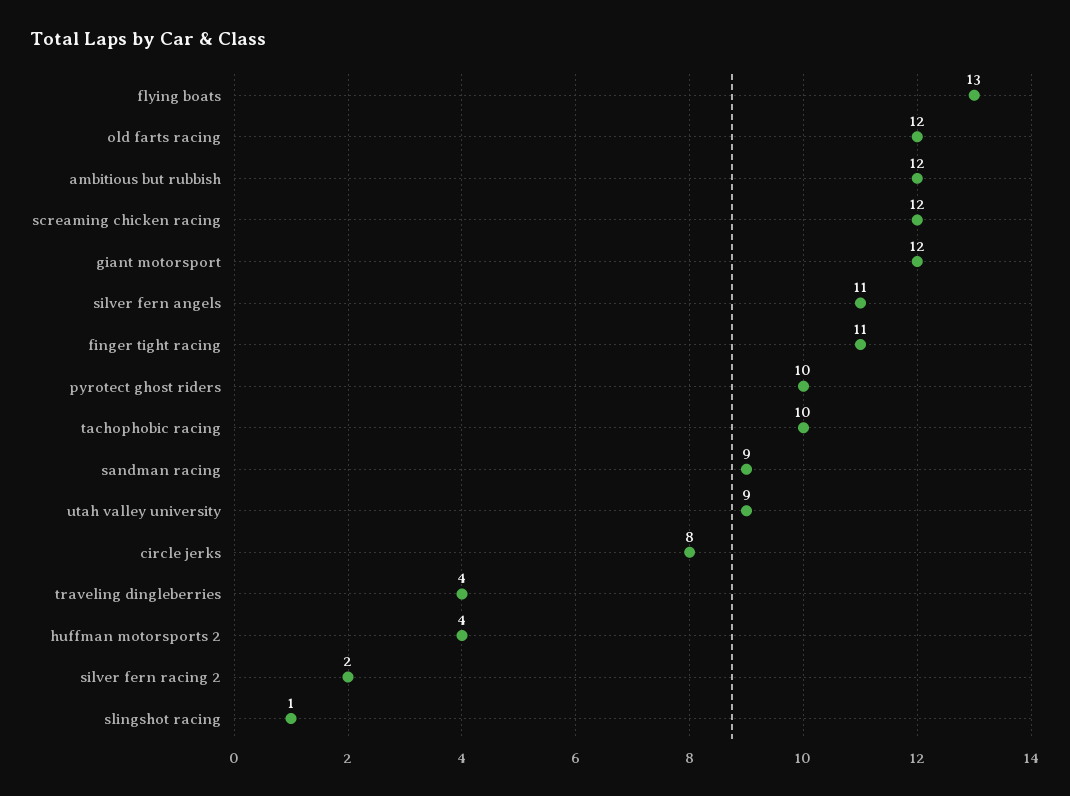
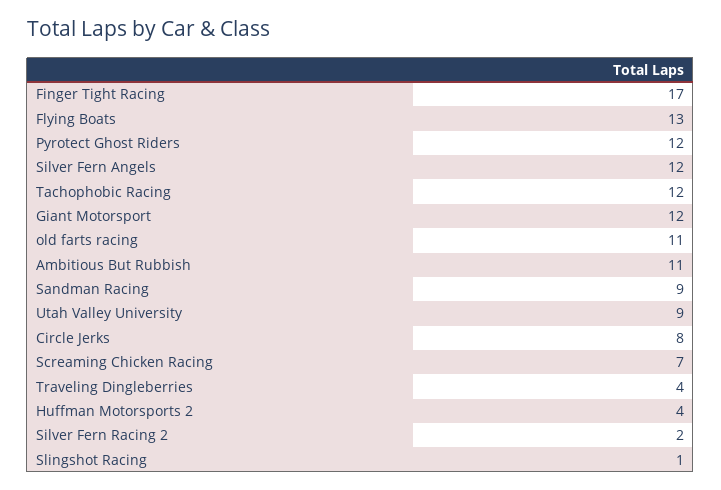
  {
    "flying boats": 13,
-   "old farts racing": 12,
+   "old farts racing": 11,
-   "ambitious but rubbish": 12,
+   "ambitious but rubbish": 11,
-   "screaming chicken racing": 12,
+   "screaming chicken racing": 7,
    "giant motorsport": 12,
-   "silver fern angels": 11,
+   "silver fern angels": 12,
-   "finger tight racing": 11,
+   "finger tight racing": 17,
-   "pyrotect ghost riders": 10,
+   "pyrotect ghost riders": 12,
-   "tachophobic racing": 10,
+   "tachophobic racing": 12,
    "sandman racing": 9,
    "utah valley university": 9,
    "circle jerks": 8,
    "traveling dingleberries": 4,
    "huffman motorsports 2": 4,
    "silver fern racing 2": 2,
    "slingshot racing": 1
  }

